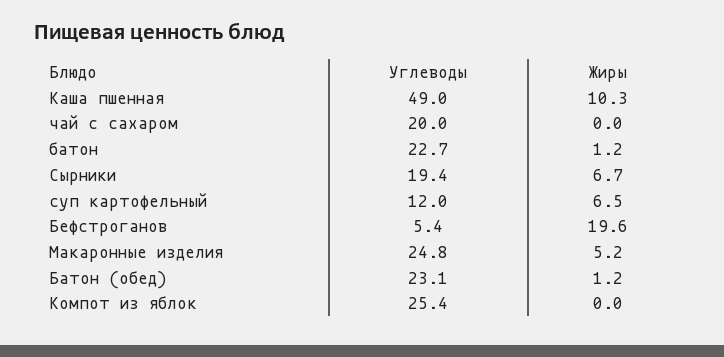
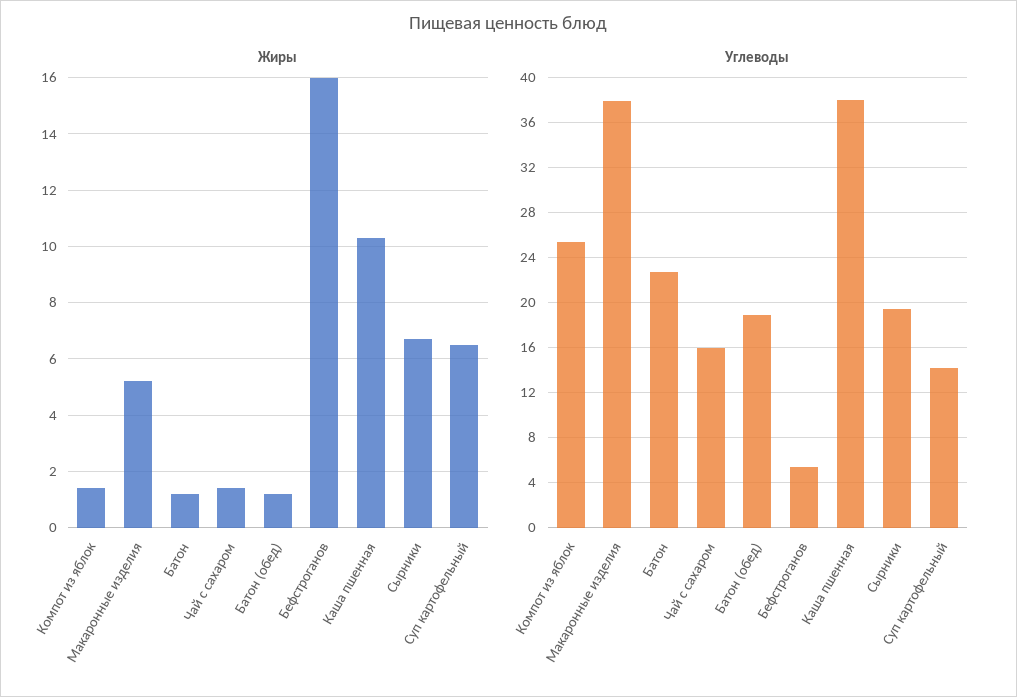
  {
    "Углеводы": {
-     "Каша пшенная": 49,
+     "Каша пшенная": 38,
-     "чай с сахаром": 20,
+     "чай с сахаром": 16,
      "батон": 22.7,
      "Сырники": 19.4,
-     "суп картофельный": 12,
+     "суп картофельный": 14,
      "Бефстроганов": 5.4,
-     "Макаронные изделия": 24.8,
+     "Макаронные изделия": 38,
-     "Батон (обед)": 23.1,
+     "Батон (обед)": 19,
      "Компот из яблок": 25.4
    },
    "Жиры": {
      "Каша пшенная": 10.3,
-     "чай с сахаром": 0,
+     "чай с сахаром": 1.5,
      "батон": 1.2,
      "Сырники": 6.7,
      "суп картофельный": 6.5,
-     "Бефстроганов": 19.6,
+     "Бефстроганов": 16,
      "Макаронные изделия": 5.2,
      "Батон (обед)": 1.2,
-     "Компот из яблок": 0
+     "Компот из яблок": 1.5
    }
  }

